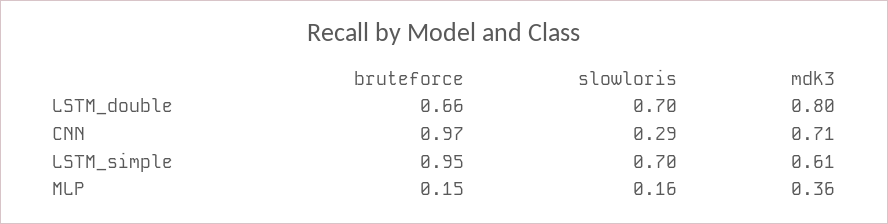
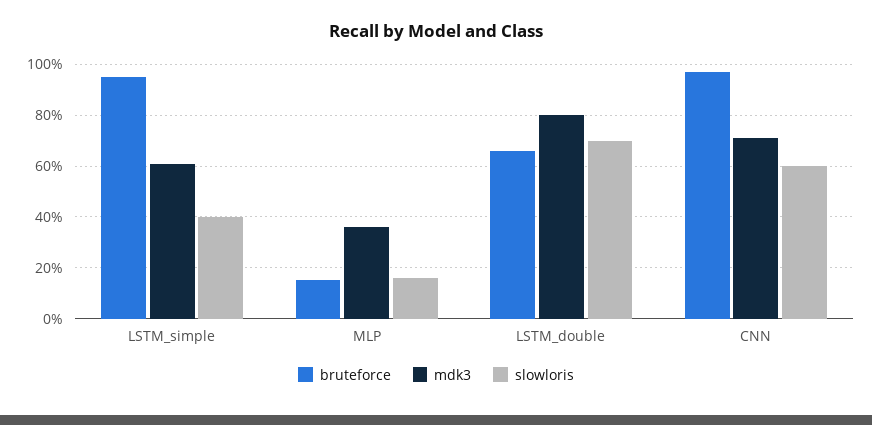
  {
    "bruteforce": {
      "LSTM_double": 0.66,
      "CNN": 0.97,
      "LSTM_simple": 0.95,
      "MLP": 0.15
    },
    "slowloris": {
      "LSTM_double": 0.7,
-     "CNN": 0.29,
+     "CNN": 0.6,
-     "LSTM_simple": 0.7,
+     "LSTM_simple": 0.4,
      "MLP": 0.16
    },
    "mdk3": {
      "LSTM_double": 0.8,
      "CNN": 0.71,
      "LSTM_simple": 0.61,
      "MLP": 0.36
    }
  }

